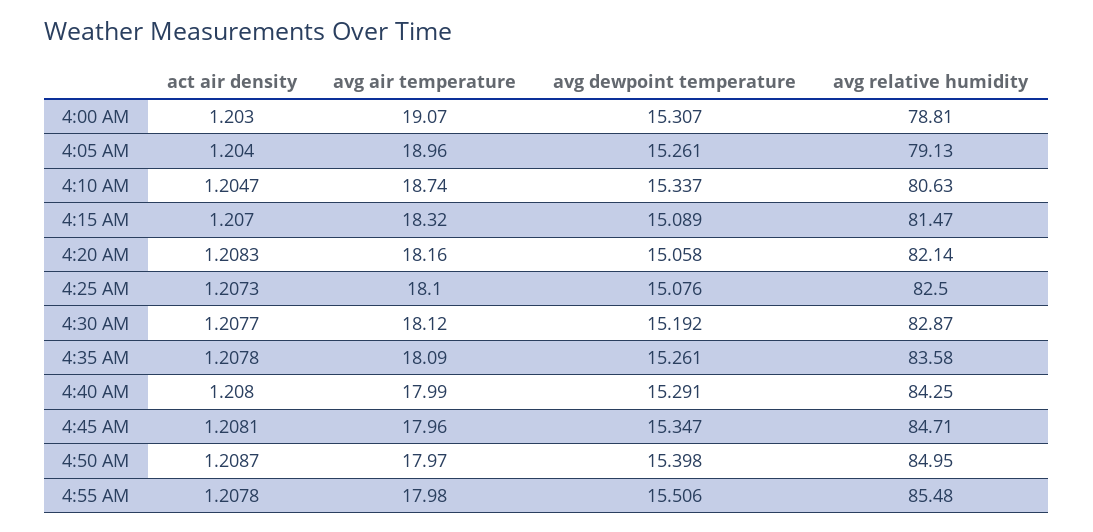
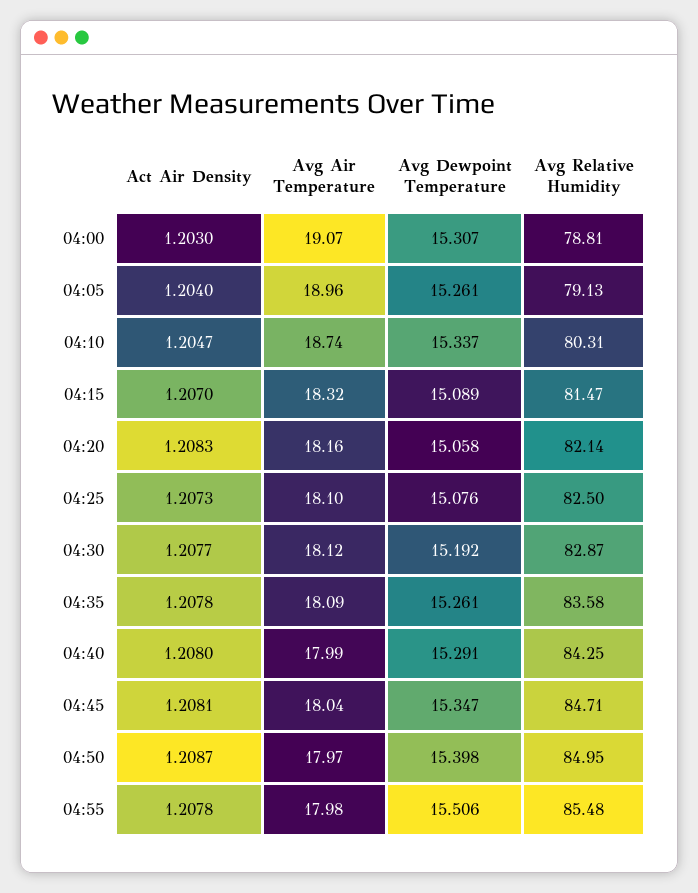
  {
    "act air density": {
      "4:00 AM": 1.203,
      "4:05 AM": 1.204,
      "4:10 AM": 1.2047,
      "4:15 AM": 1.207,
      "4:20 AM": 1.2083,
      "4:25 AM": 1.2073,
      "4:30 AM": 1.2077,
      "4:35 AM": 1.2078,
      "4:40 AM": 1.208,
      "4:45 AM": 1.2081,
      "4:50 AM": 1.2087,
      "4:55 AM": 1.2078
    },
    "avg air temperature": {
      "4:00 AM": 19.07,
      "4:05 AM": 18.96,
      "4:10 AM": 18.74,
      "4:15 AM": 18.32,
      "4:20 AM": 18.16,
      "4:25 AM": 18.1,
      "4:30 AM": 18.12,
      "4:35 AM": 18.09,
      "4:40 AM": 17.99,
-     "4:45 AM": 17.96,
+     "4:45 AM": 18.04,
      "4:50 AM": 17.97,
      "4:55 AM": 17.98
    },
    "avg dewpoint temperature": {
      "4:00 AM": 15.307,
      "4:05 AM": 15.261,
      "4:10 AM": 15.337,
      "4:15 AM": 15.089,
      "4:20 AM": 15.058,
      "4:25 AM": 15.076,
      "4:30 AM": 15.192,
      "4:35 AM": 15.261,
      "4:40 AM": 15.291,
      "4:45 AM": 15.347,
      "4:50 AM": 15.398,
      "4:55 AM": 15.506
    },
    "avg relative humidity": {
      "4:00 AM": 78.81,
      "4:05 AM": 79.13,
-     "4:10 AM": 80.63,
+     "4:10 AM": 80.31,
      "4:15 AM": 81.47,
      "4:20 AM": 82.14,
      "4:25 AM": 82.5,
      "4:30 AM": 82.87,
      "4:35 AM": 83.58,
      "4:40 AM": 84.25,
      "4:45 AM": 84.71,
      "4:50 AM": 84.95,
      "4:55 AM": 85.48
    }
  }

